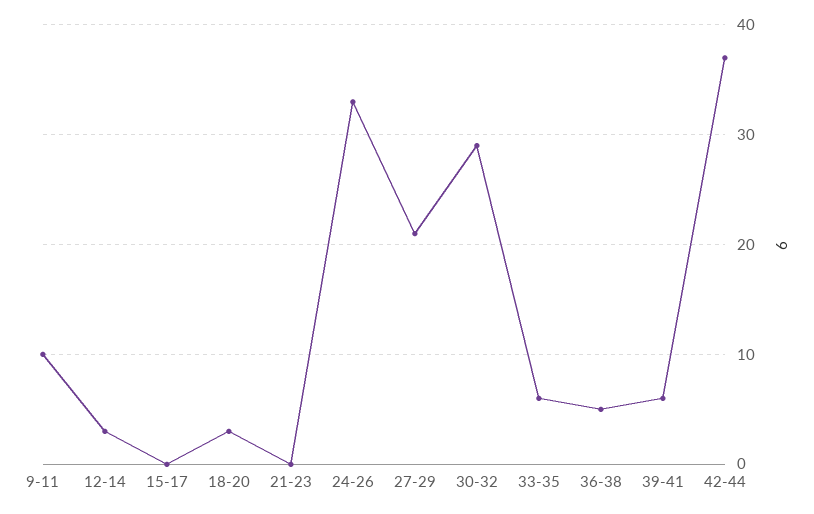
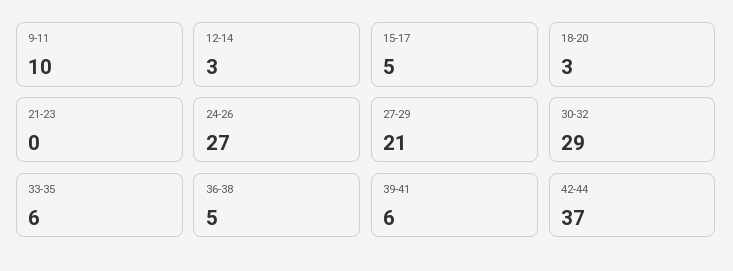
  {
    "9-11": 10,
    "12-14": 3,
-   "15-17": 0,
+   "15-17": 5,
    "18-20": 3,
    "21-23": 0,
-   "24-26": 33,
+   "24-26": 27,
    "27-29": 21,
    "30-32": 29,
    "33-35": 6,
    "36-38": 5,
    "39-41": 6,
    "42-44": 37
  }

